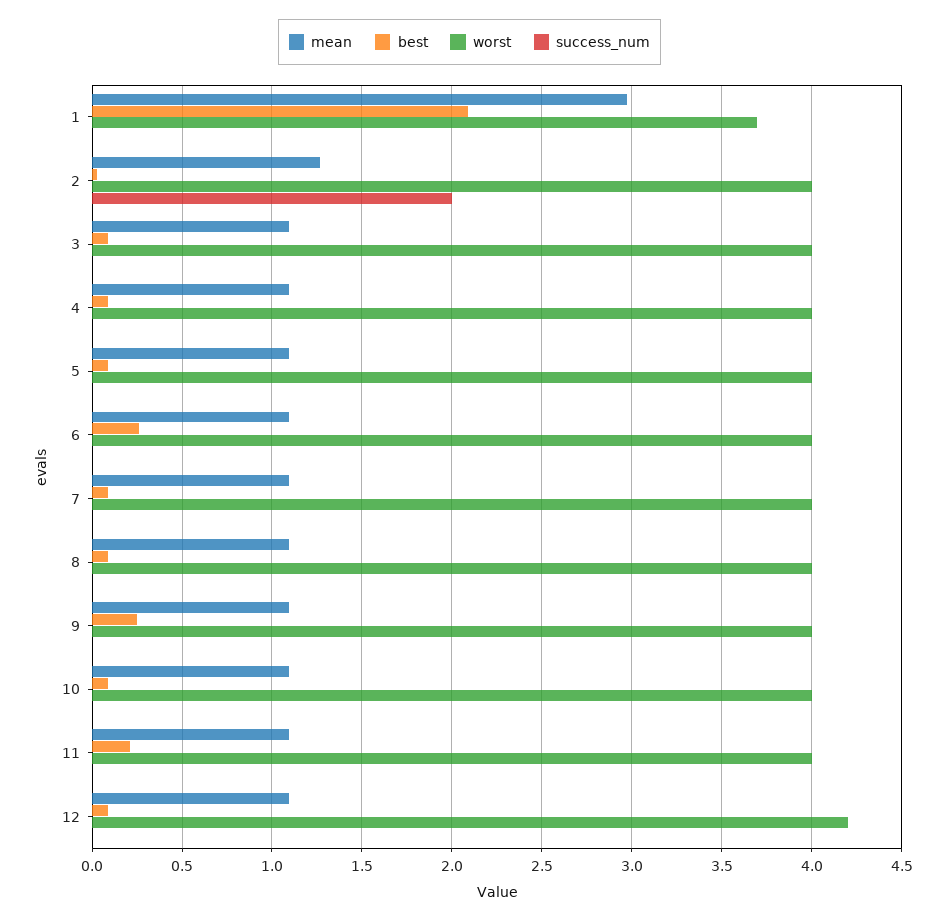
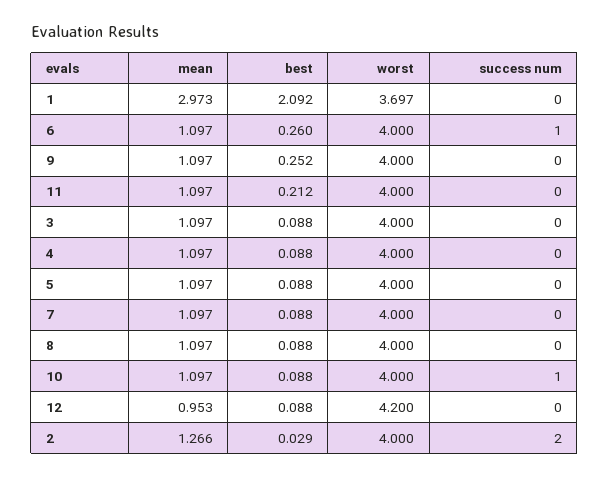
  {
    "mean": {
      "1": 2.973,
      "2": 1.266,
      "3": 1.097,
      "4": 1.097,
      "5": 1.097,
      "6": 1.097,
      "7": 1.097,
      "8": 1.097,
      "9": 1.097,
      "10": 1.097,
      "11": 1.097,
-     "12": 1.1
+     "12": 0.953
    },
    "best": {
      "1": 2.092,
      "2": 0.029,
      "3": 0.088,
      "4": 0.088,
      "5": 0.088,
      "6": 0.26,
      "7": 0.088,
      "8": 0.088,
      "9": 0.252,
      "10": 0.088,
      "11": 0.212,
      "12": 0.088
    },
    "worst": {
      "1": 3.697,
      "2": 4,
      "3": 4,
      "4": 4,
      "5": 4,
      "6": 4,
      "7": 4,
      "8": 4,
      "9": 4,
      "10": 4,
      "11": 4,
      "12": 4.2
    },
    "success_num": {
      "1": 0,
      "2": 2,
      "3": 0,
      "4": 0,
      "5": 0,
-     "6": 0,
+     "6": 1,
      "7": 0,
      "8": 0,
      "9": 0,
-     "10": 0,
+     "10": 1,
      "11": 0,
      "12": 0
    }
  }

